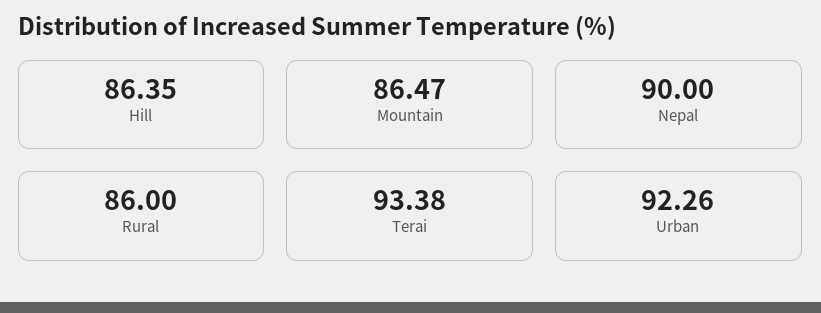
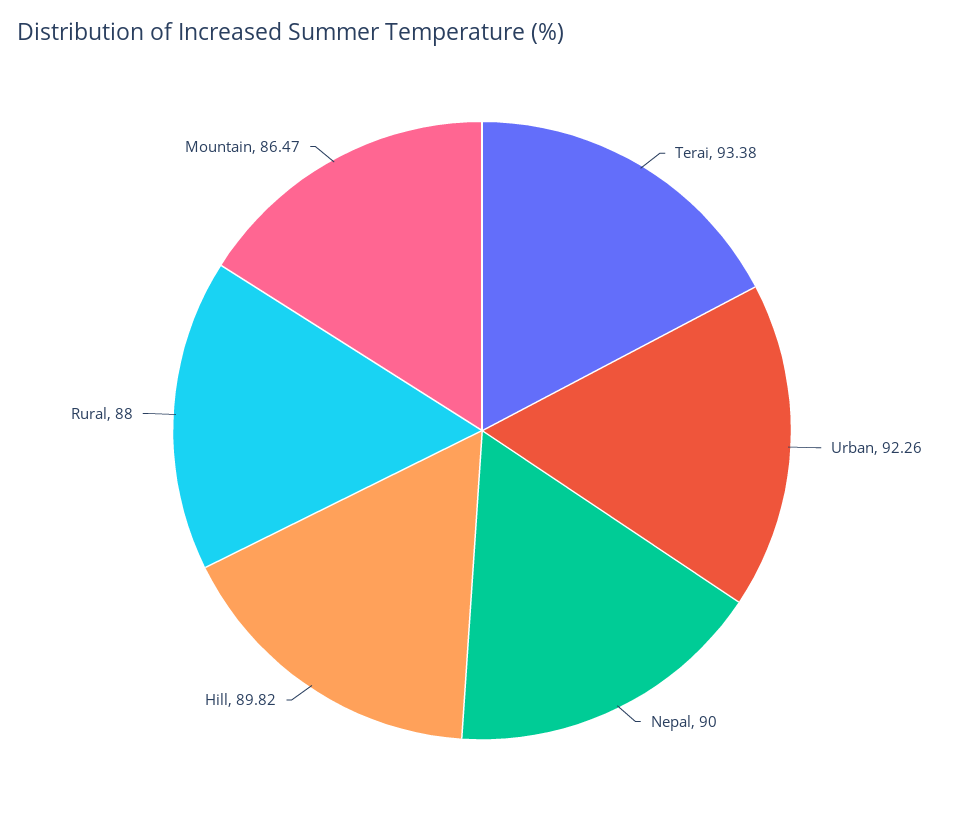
  {
-   "Hill": 86.35,
+   "Hill": 89.82,
    "Mountain": 86.47,
    "Nepal": 90,
-   "Rural": 86,
+   "Rural": 88,
    "Terai": 93.38,
    "Urban": 92.26
  }

